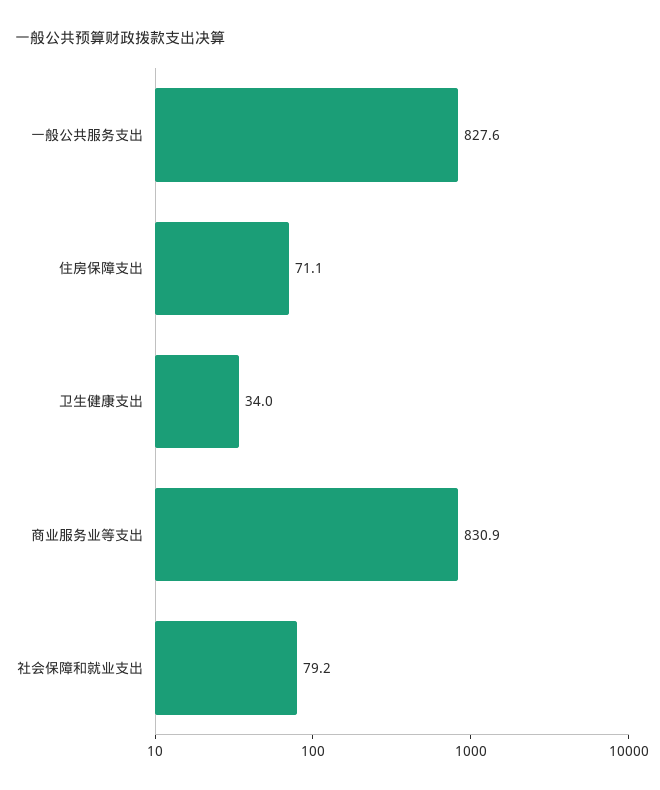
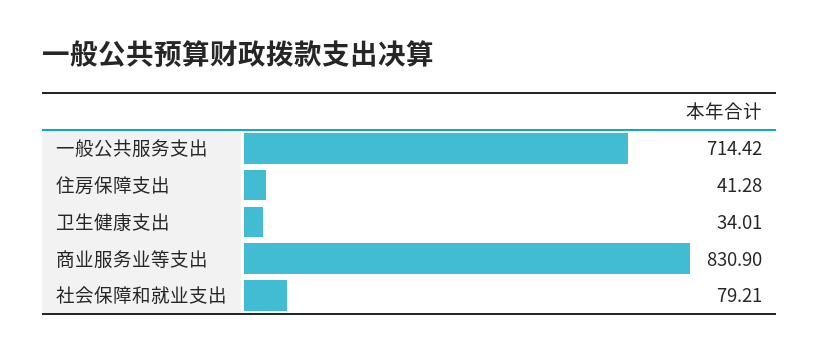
  {
-   "一般公共服务支出": 827.6,
+   "一般公共服务支出": 714.42,
-   "住房保障支出": 71.1,
+   "住房保障支出": 41.28,
    "卫生健康支出": 34.01,
    "商业服务业等支出": 830.9,
    "社会保障和就业支出": 79.21
  }

